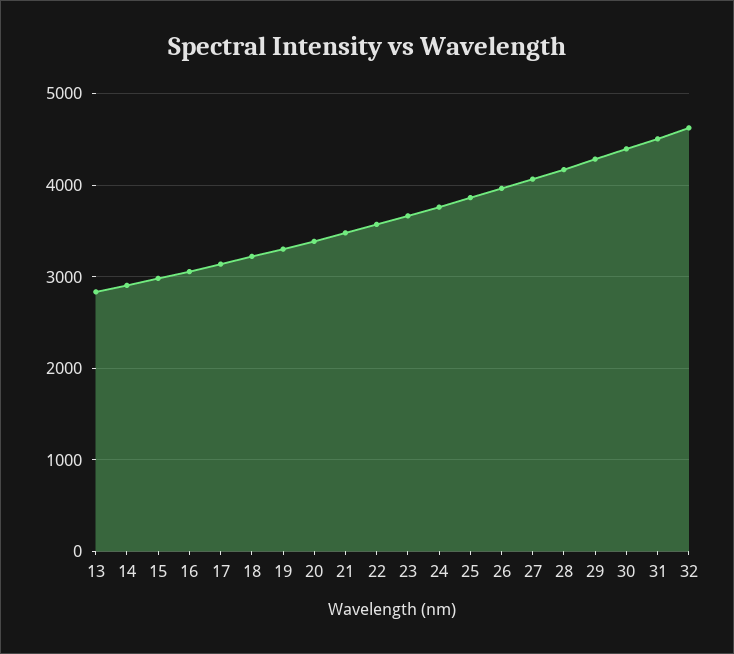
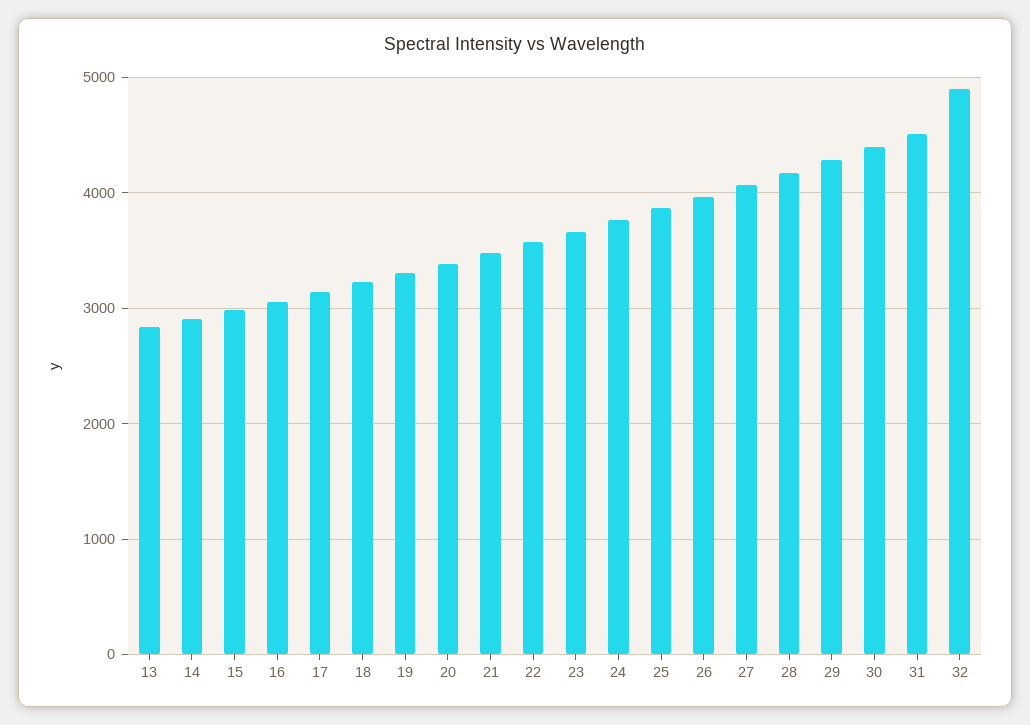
  {
    "13": 2800,
    "14": 2900,
    "15": 3000,
    "16": 3100,
    "17": 3100,
    "18": 3200,
    "19": 3300,
    "20": 3400,
    "21": 3500,
    "22": 3600,
    "23": 3700,
    "24": 3800,
    "25": 3900,
    "26": 4000,
    "27": 4100,
    "28": 4200,
    "29": 4300,
    "30": 4400,
    "31": 4500,
-   "32": 4600
+   "32": 4900
  }

